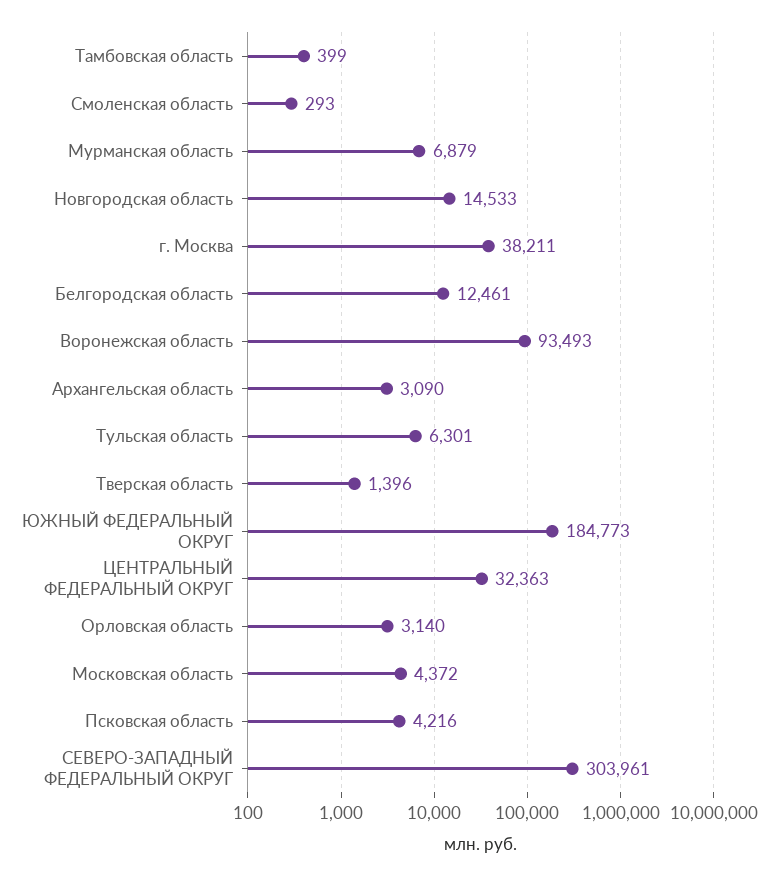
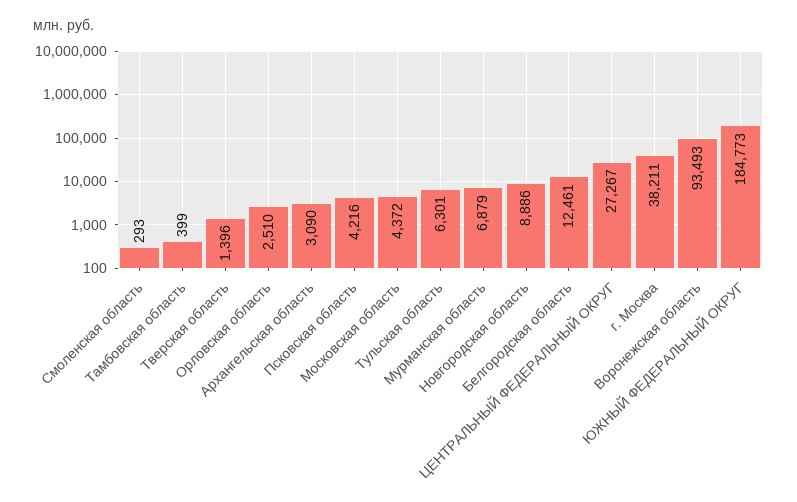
  {
    "Тамбовская область": 399,
    "Смоленская область": 293,
    "Мурманская область": 6879,
-   "Новгородская область": 14533,
+   "Новгородская область": 8886,
    "г. Москва": 38211,
    "Белгородская область": 12461,
    "Воронежская область": 93493,
    "Архангельская область": 3090,
    "Тульская область": 6301,
    "Тверская область": 1396,
    "ЮЖНЫЙ ФЕДЕРАЛЬНЫЙ ОКРУГ": 184773,
-   "ЦЕНТРАЛЬНЫЙ ФЕДЕРАЛЬНЫЙ ОКРУГ": 32363,
+   "ЦЕНТРАЛЬНЫЙ ФЕДЕРАЛЬНЫЙ ОКРУГ": 27267,
-   "Орловская область": 3140,
+   "Орловская область": 2510,
    "Московская область": 4372,
-   "Псковская область": 4216,
+   "Псковская область": 4216
-   "СЕВЕРО-ЗАПАДНЫЙ ФЕДЕРАЛЬНЫЙ ОКРУГ": 303961
  }

